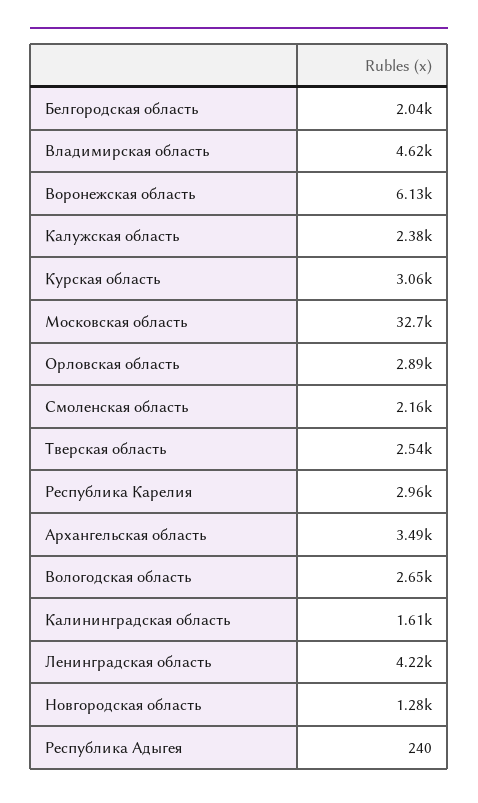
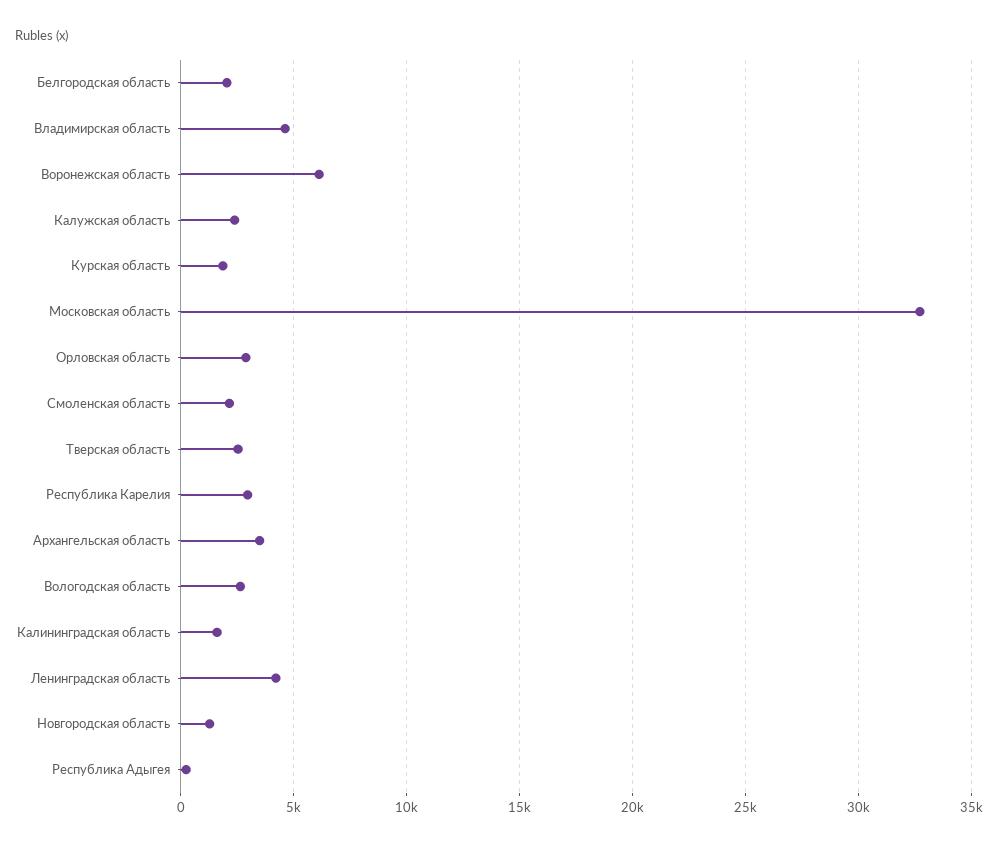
  {
    "Белгородская область": 2040,
    "Владимирская область": 4620,
    "Воронежская область": 6130,
    "Калужская область": 2380,
-   "Курская область": 3060,
+   "Курская область": 2000,
    "Московская область": 32700,
    "Орловская область": 2890,
    "Смоленская область": 2160,
    "Тверская область": 2540,
    "Республика Карелия": 2960,
    "Архангельская область": 3490,
    "Вологодская область": 2650,
    "Калининградская область": 1610,
    "Ленинградская область": 4220,
    "Новгородская область": 1280,
    "Республика Адыгея": 240
  }

